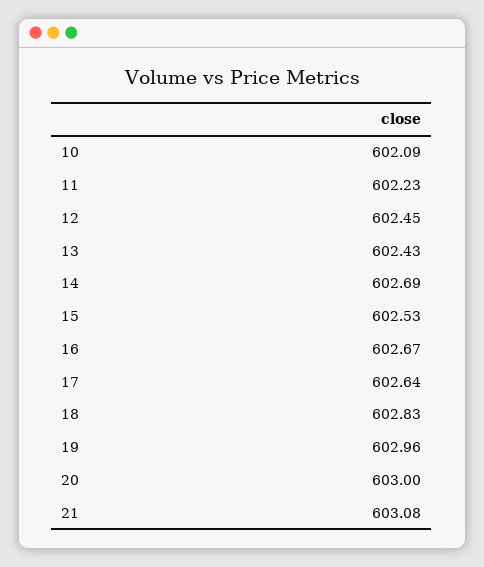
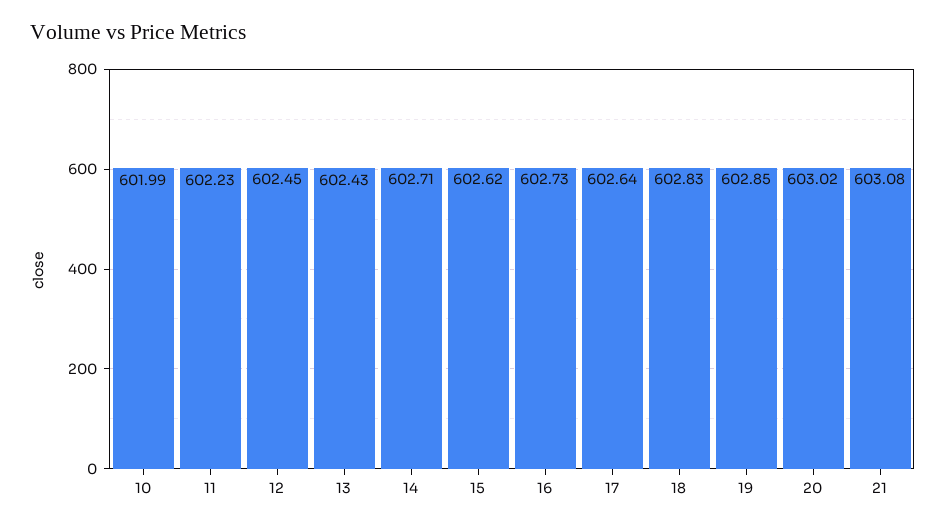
  {
-   "10": 602.09,
+   "10": 601.99,
    "11": 602.23,
    "12": 602.45,
    "13": 602.43,
-   "14": 602.69,
+   "14": 602.71,
-   "15": 602.53,
+   "15": 602.62,
-   "16": 602.67,
+   "16": 602.73,
    "17": 602.64,
    "18": 602.83,
-   "19": 602.96,
+   "19": 602.85,
-   "20": 603,
+   "20": 603.02,
    "21": 603.08
  }

